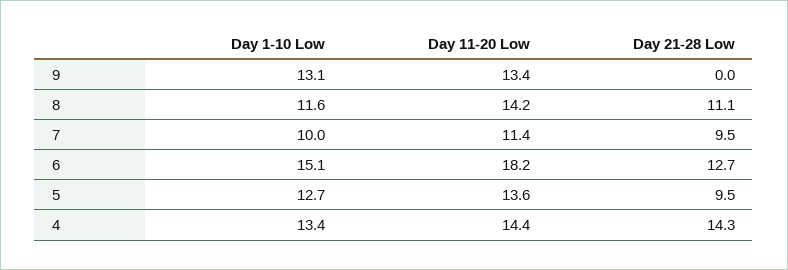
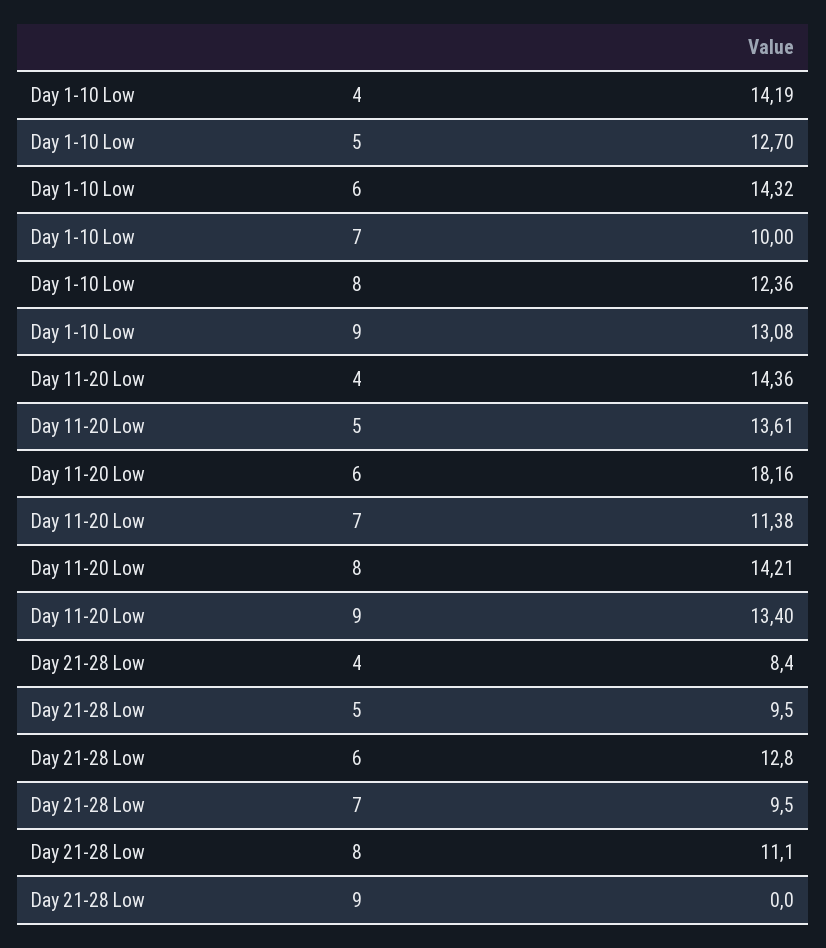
  {
    "Day 1-10 Low": {
      "9": 13.08,
-     "8": 11.6,
+     "8": 12.36,
      "7": 10,
-     "6": 15.1,
+     "6": 14.32,
      "5": 12.7,
-     "4": 13.4
+     "4": 14.19
    },
    "Day 11-20 Low": {
      "9": 13.4,
      "8": 14.21,
      "7": 11.38,
      "6": 18.16,
      "5": 13.61,
      "4": 14.36
    },
    "Day 21-28 Low": {
      "9": 0,
      "8": 11.1,
      "7": 9.5,
-     "6": 12.7,
+     "6": 12.8,
      "5": 9.5,
-     "4": 14.3
+     "4": 8.4
    }
  }

